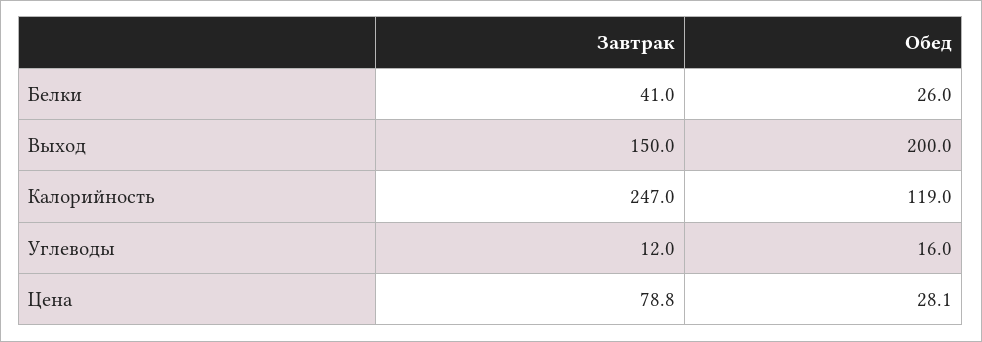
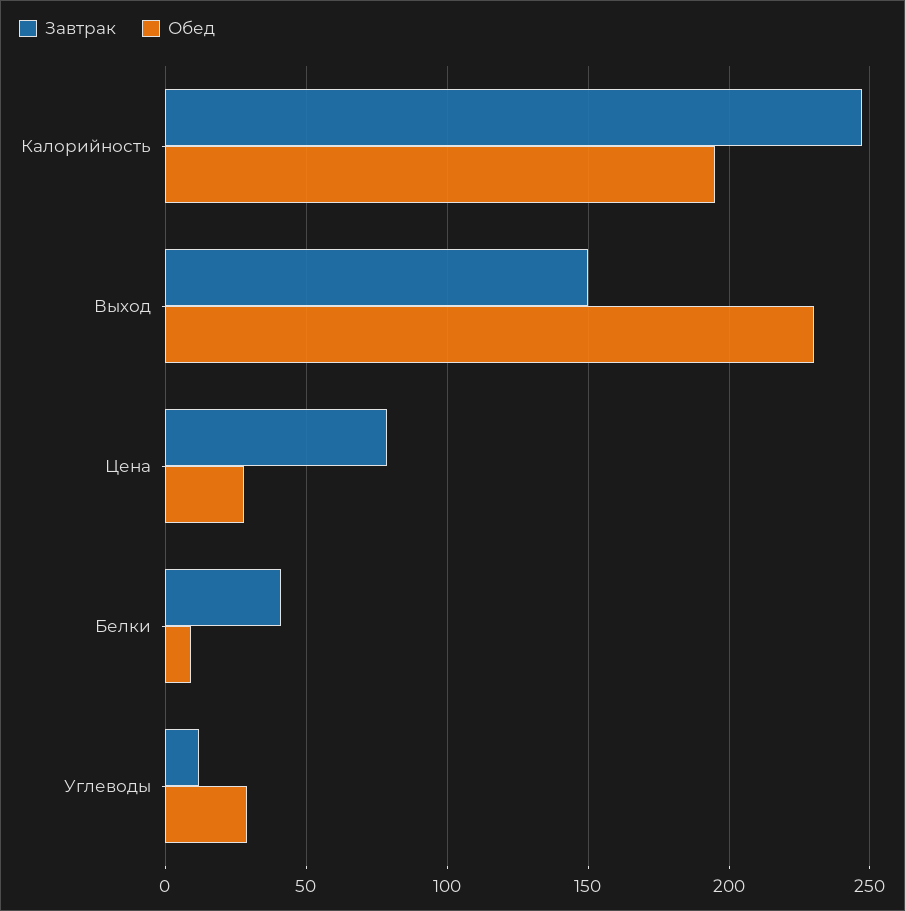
  {
    "Завтрак": {
      "Белки": 41,
      "Выход": 150,
      "Калорийность": 247,
      "Углеводы": 12,
      "Цена": 78.8
    },
    "Обед": {
-     "Белки": 26,
+     "Белки": 10,
-     "Выход": 200,
+     "Выход": 230,
-     "Калорийность": 119,
+     "Калорийность": 195,
-     "Углеводы": 16,
+     "Углеводы": 30,
      "Цена": 28.1
    }
  }

